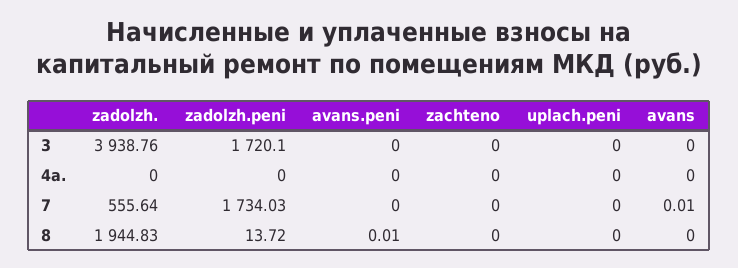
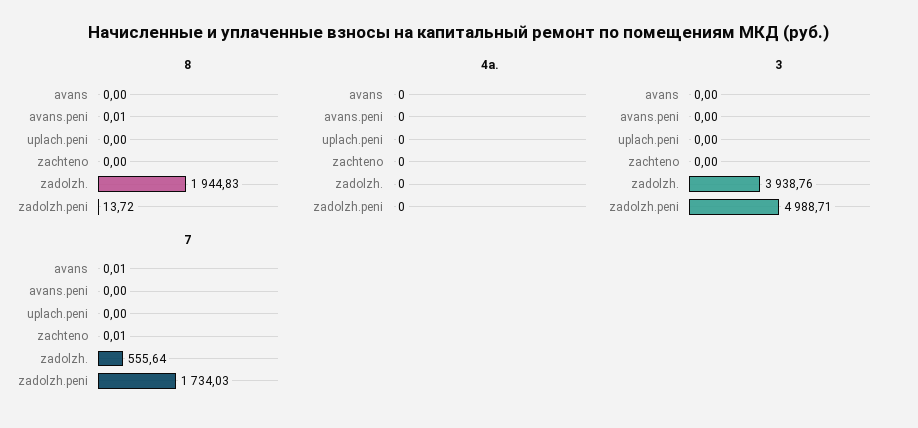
  {
    "3": {
      "zadolzh.": 3938.76,
-     "zadolzh.peni": 1720.1,
+     "zadolzh.peni": 4988.71,
      "avans.peni": 0,
      "zachteno": 0,
      "uplach.peni": 0,
      "avans": 0
    },
    "4a.": {
      "zadolzh.": 0,
      "zadolzh.peni": 0,
      "avans.peni": 0,
      "zachteno": 0,
      "uplach.peni": 0,
      "avans": 0
    },
    "7": {
      "zadolzh.": 555.64,
      "zadolzh.peni": 1734.03,
      "avans.peni": 0,
-     "zachteno": 0,
+     "zachteno": 0.01,
      "uplach.peni": 0,
      "avans": 0.01
    },
    "8": {
      "zadolzh.": 1944.83,
      "zadolzh.peni": 13.72,
      "avans.peni": 0.01,
      "zachteno": 0,
      "uplach.peni": 0,
      "avans": 0
    }
  }

